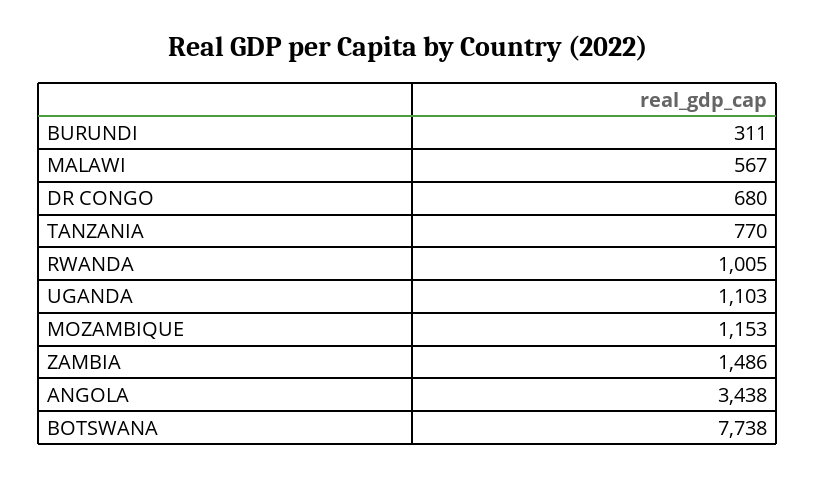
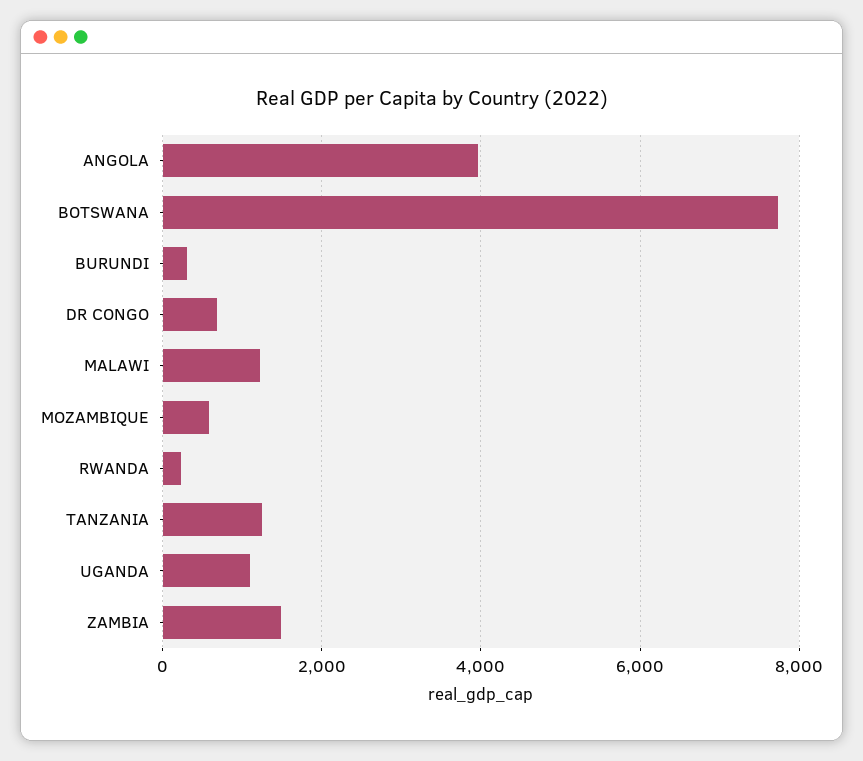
  {
    "BURUNDI": 311,
-   "MALAWI": 567,
+   "MALAWI": 1200,
    "DR CONGO": 680,
-   "TANZANIA": 770,
+   "TANZANIA": 1200,
-   "RWANDA": 1005,
+   "RWANDA": 200,
    "UGANDA": 1103,
-   "MOZAMBIQUE": 1153,
+   "MOZAMBIQUE": 600,
    "ZAMBIA": 1486,
-   "ANGOLA": 3438,
+   "ANGOLA": 4000,
    "BOTSWANA": 7738
  }

